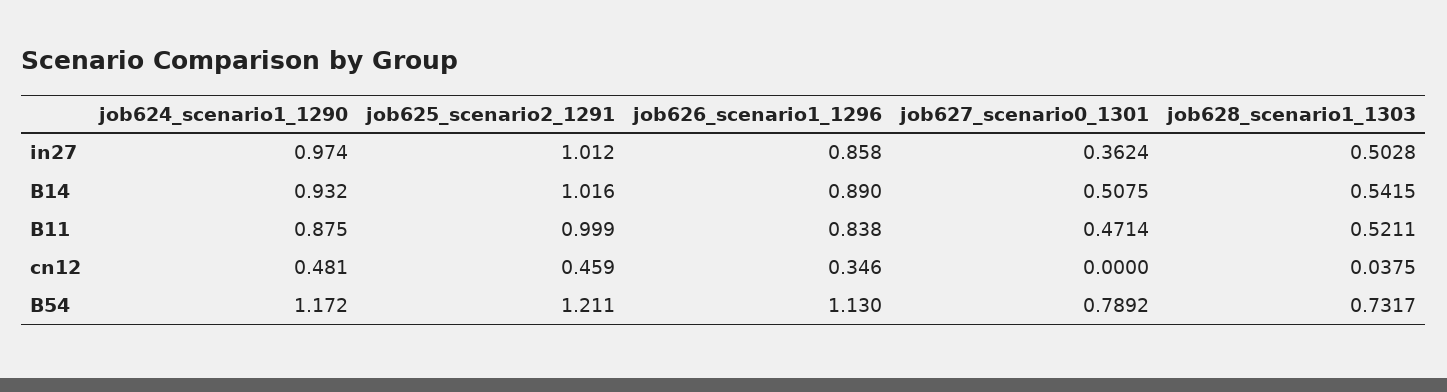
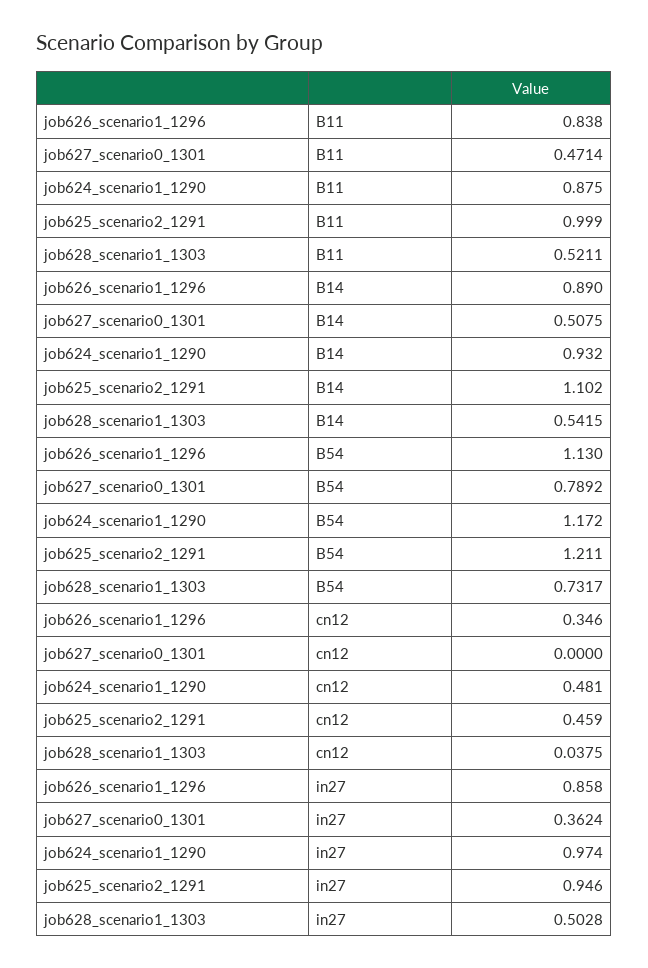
  {
    "job624_scenario1_1290": {
      "in27": 0.974,
      "B14": 0.932,
      "B11": 0.875,
      "cn12": 0.481,
      "B54": 1.172
    },
    "job625_scenario2_1291": {
-     "in27": 1.012,
+     "in27": 0.946,
-     "B14": 1.016,
+     "B14": 1.102,
      "B11": 0.999,
      "cn12": 0.459,
      "B54": 1.211
    },
    "job626_scenario1_1296": {
      "in27": 0.858,
      "B14": 0.89,
      "B11": 0.838,
      "cn12": 0.346,
      "B54": 1.13
    },
    "job627_scenario0_1301": {
      "in27": 0.3624,
      "B14": 0.5075,
      "B11": 0.4714,
      "cn12": 0,
      "B54": 0.7892
    },
    "job628_scenario1_1303": {
      "in27": 0.5028,
      "B14": 0.5415,
      "B11": 0.5211,
      "cn12": 0.0375,
      "B54": 0.7317
    }
  }

